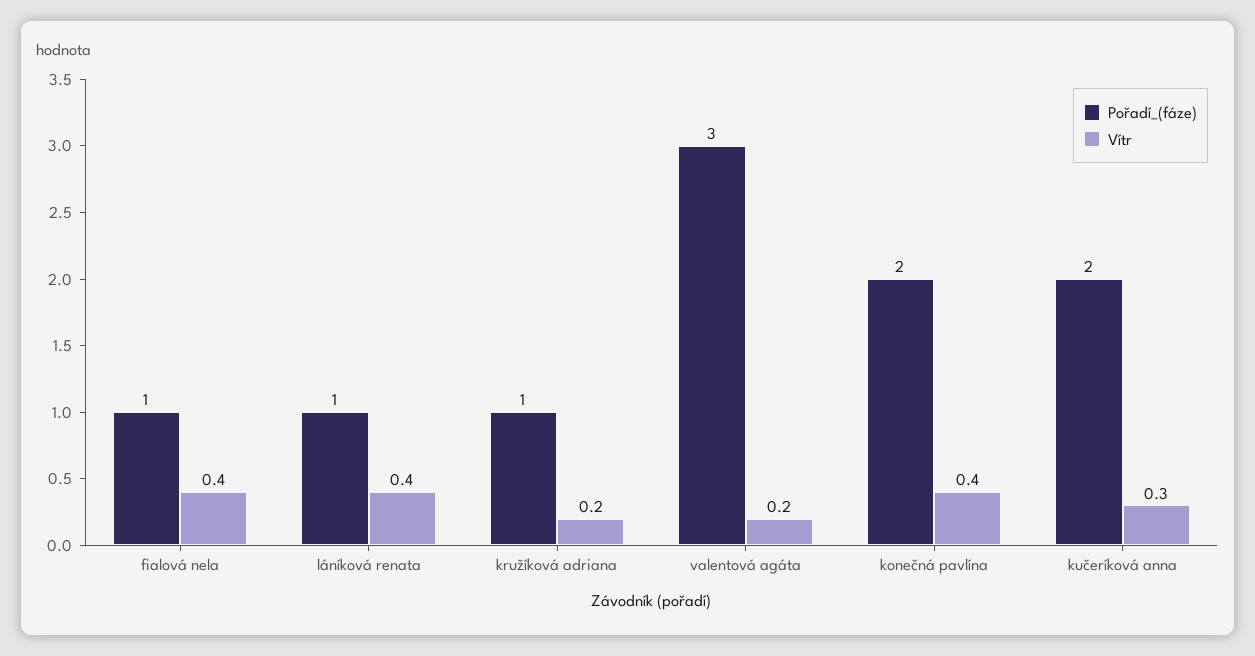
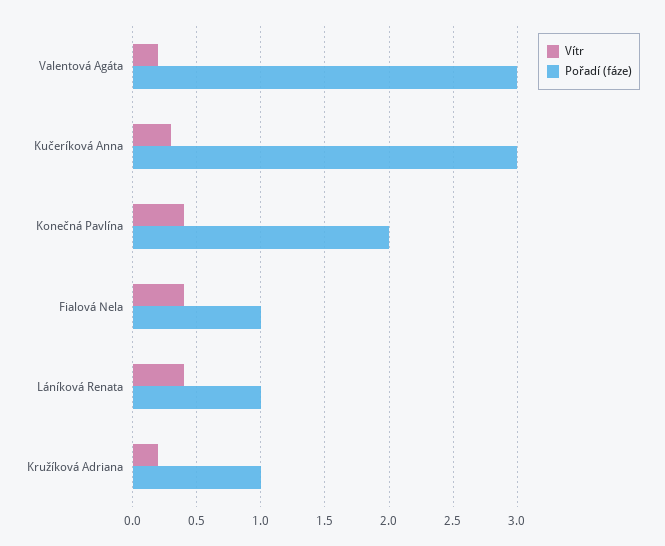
  {
    "Pořadí_(fáze)": {
      "fialová nela": 1,
      "láníková renata": 1,
      "kružíková adriana": 1,
      "valentová agáta": 3,
      "konečná pavlína": 2,
-     "kučeríková anna": 2
+     "kučeríková anna": 3
    },
    "Vítr": {
      "fialová nela": 0.4,
      "láníková renata": 0.4,
      "kružíková adriana": 0.2,
      "valentová agáta": 0.2,
      "konečná pavlína": 0.4,
      "kučeríková anna": 0.3
    }
  }

